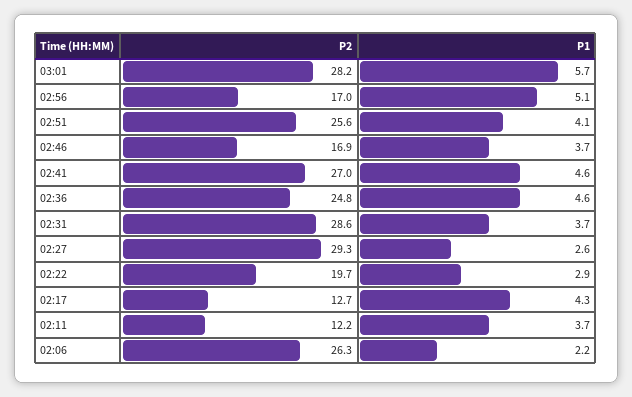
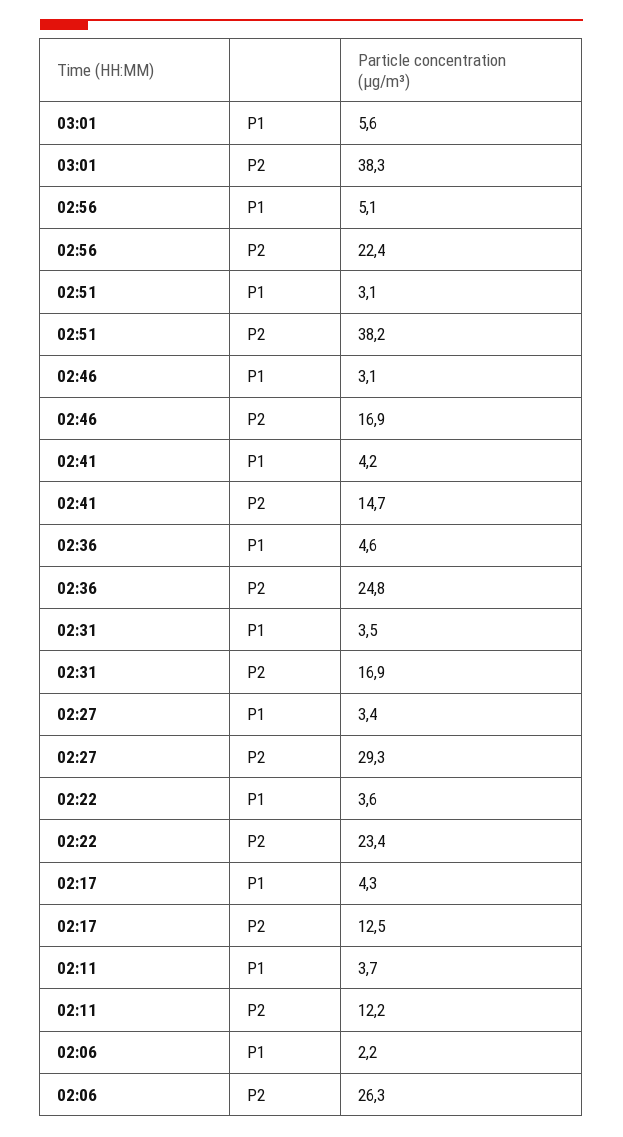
  {
    "P2": {
-     "03:01": 28.2,
+     "03:01": 38.3,
-     "02:56": 17,
+     "02:56": 22.4,
-     "02:51": 25.6,
+     "02:51": 38.2,
      "02:46": 16.9,
-     "02:41": 27,
+     "02:41": 14.7,
      "02:36": 24.8,
-     "02:31": 28.6,
+     "02:31": 16.9,
      "02:27": 29.3,
-     "02:22": 19.7,
+     "02:22": 23.4,
-     "02:17": 12.7,
+     "02:17": 12.5,
      "02:11": 12.2,
      "02:06": 26.3
    },
    "P1": {
-     "03:01": 5.7,
+     "03:01": 5.6,
      "02:56": 5.1,
-     "02:51": 4.1,
+     "02:51": 3.1,
-     "02:46": 3.7,
+     "02:46": 3.1,
-     "02:41": 4.6,
+     "02:41": 4.2,
      "02:36": 4.6,
-     "02:31": 3.7,
+     "02:31": 3.5,
-     "02:27": 2.6,
+     "02:27": 3.4,
-     "02:22": 2.9,
+     "02:22": 3.6,
      "02:17": 4.3,
      "02:11": 3.7,
      "02:06": 2.2
    }
  }

